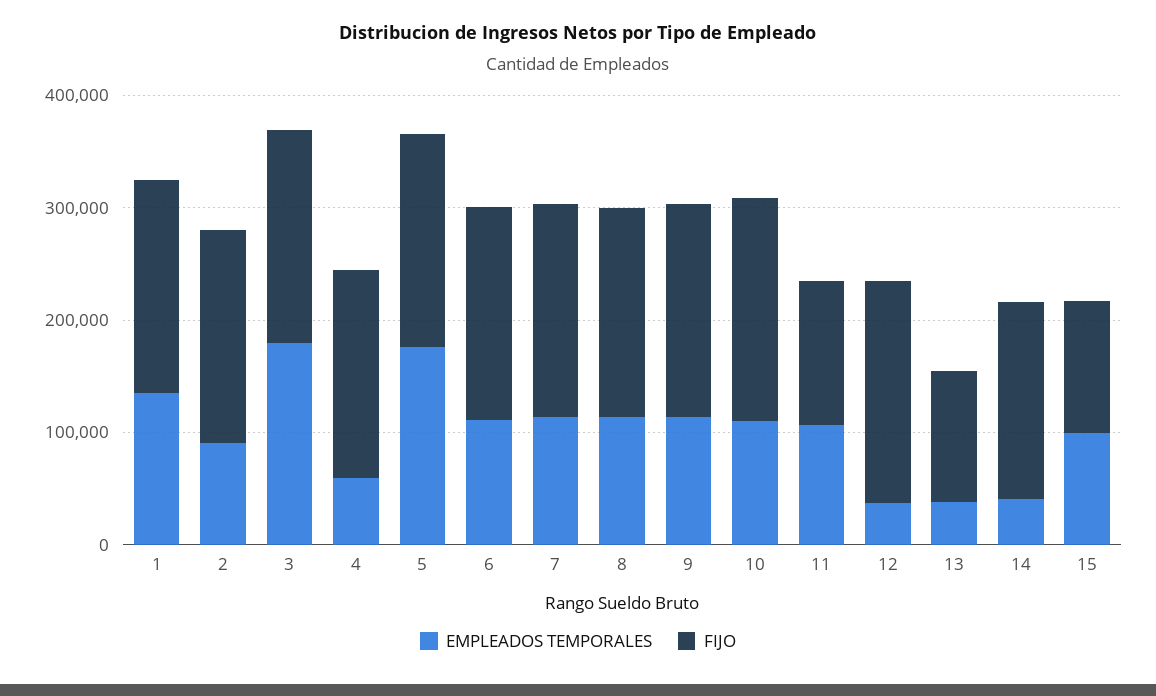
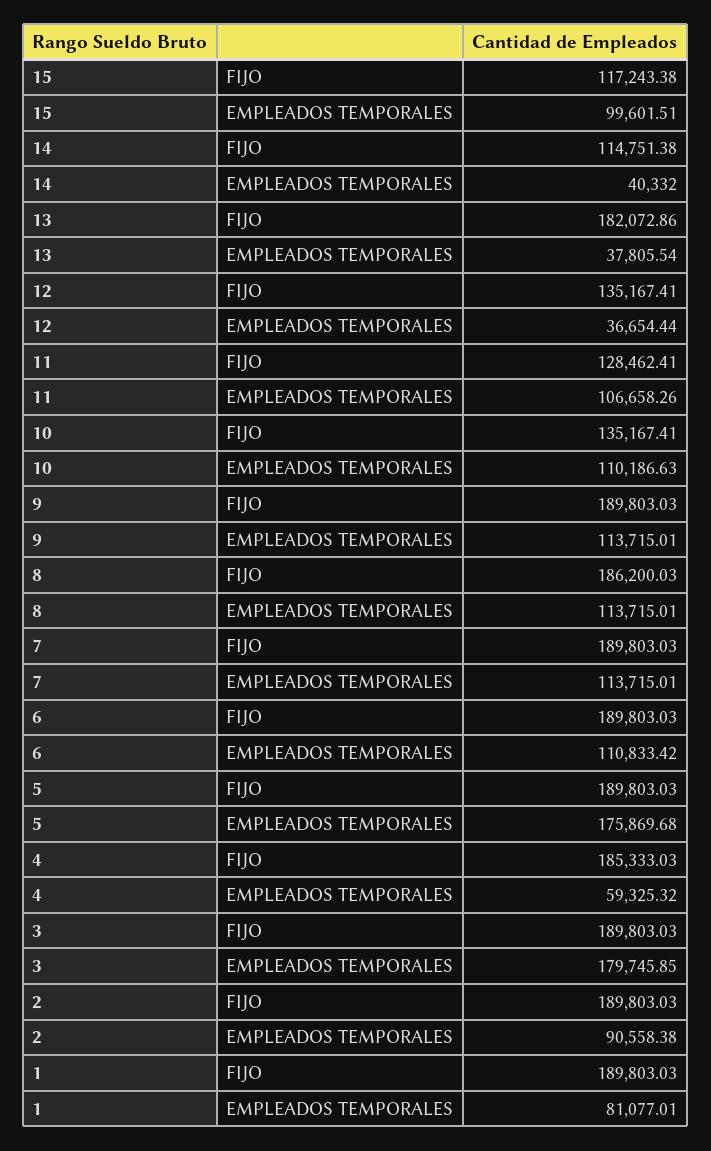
  {
    "EMPLEADOS TEMPORALES": {
-     "1": 140000,
+     "1": 81077.01,
      "2": 90558.38,
      "3": 179745.85,
      "4": 59325.32,
      "5": 175869.68,
      "6": 110833.42,
      "7": 113715.01,
      "8": 113715.01,
      "9": 113715.01,
      "10": 110186.63,
      "11": 106658.26,
      "12": 36654.44,
      "13": 37805.54,
      "14": 40332,
      "15": 99601.51
    },
    "FIJO": {
      "1": 189803.03,
      "2": 189803.03,
      "3": 189803.03,
      "4": 185333.03,
      "5": 189803.03,
      "6": 189803.03,
      "7": 189803.03,
      "8": 186200.03,
      "9": 189803.03,
-     "10": 200000,
+     "10": 135167.41,
      "11": 128462.41,
-     "12": 200000,
+     "12": 135167.41,
-     "13": 120000,
+     "13": 182072.86,
-     "14": 180000,
+     "14": 114751.38,
      "15": 117243.38
    }
  }

